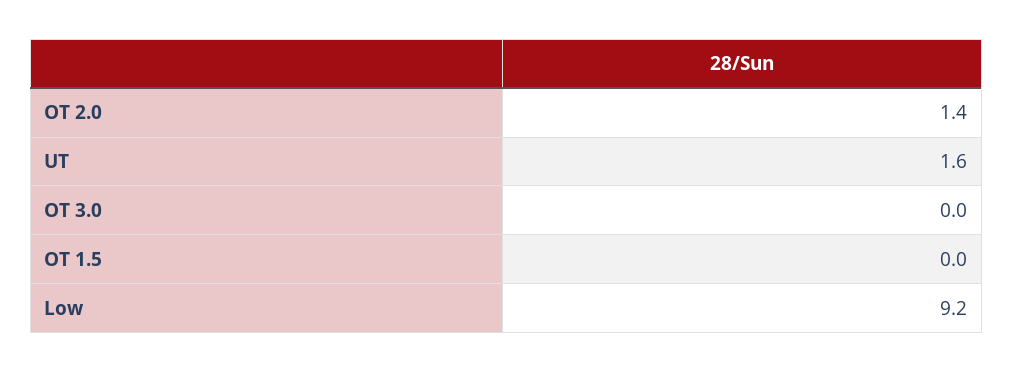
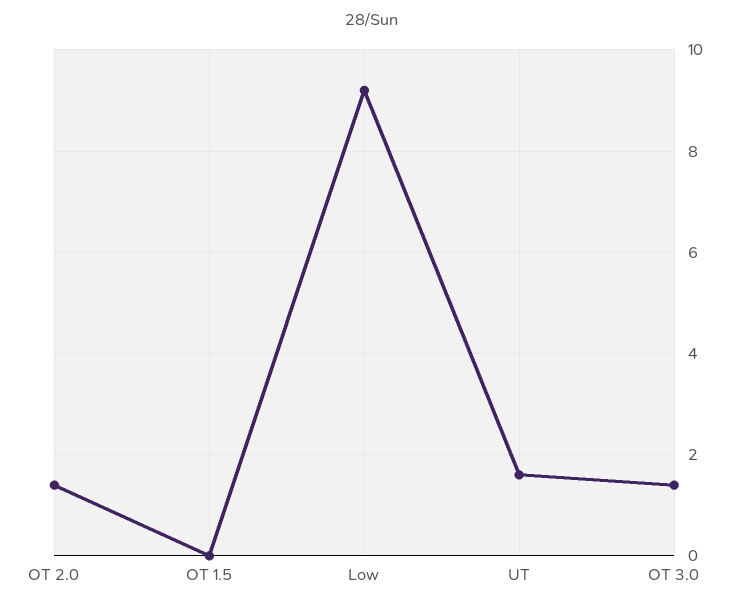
  {
    "OT 2.0": 1.4,
    "UT": 1.6,
-   "OT 3.0": 0,
+   "OT 3.0": 1.5,
    "OT 1.5": 0,
    "Low": 9.2
  }

